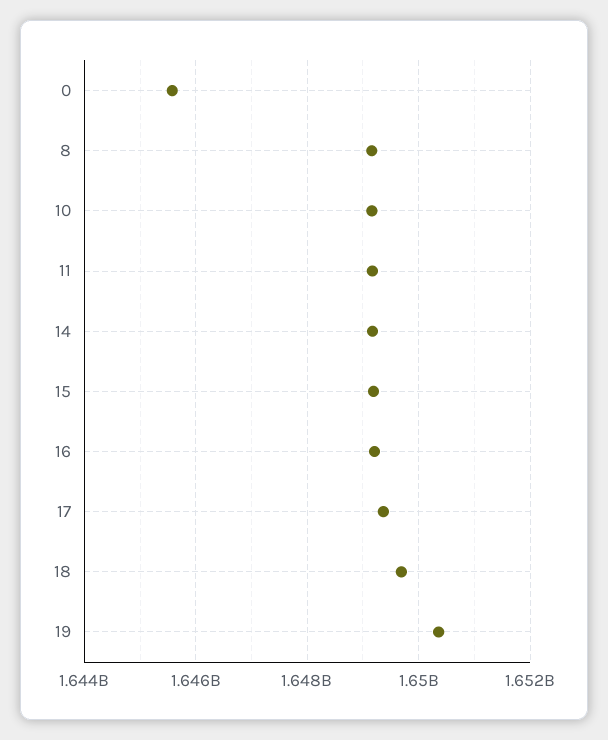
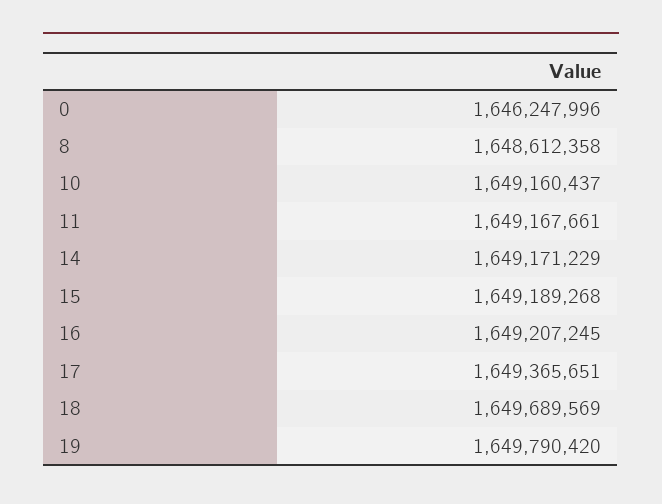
  {
-   "0": 1645600000,
+   "0": 1646247996,
-   "8": 1649200000,
+   "8": 1648612358,
    "10": 1649160437,
    "11": 1649167661,
    "14": 1649171229,
    "15": 1649189268,
    "16": 1649207245,
    "17": 1649365651,
    "18": 1649689569,
-   "19": 1650400000
+   "19": 1649790420
  }

